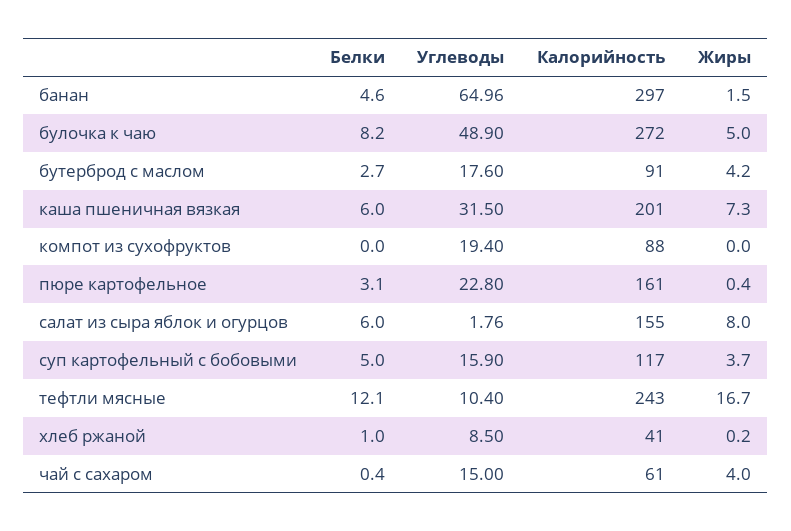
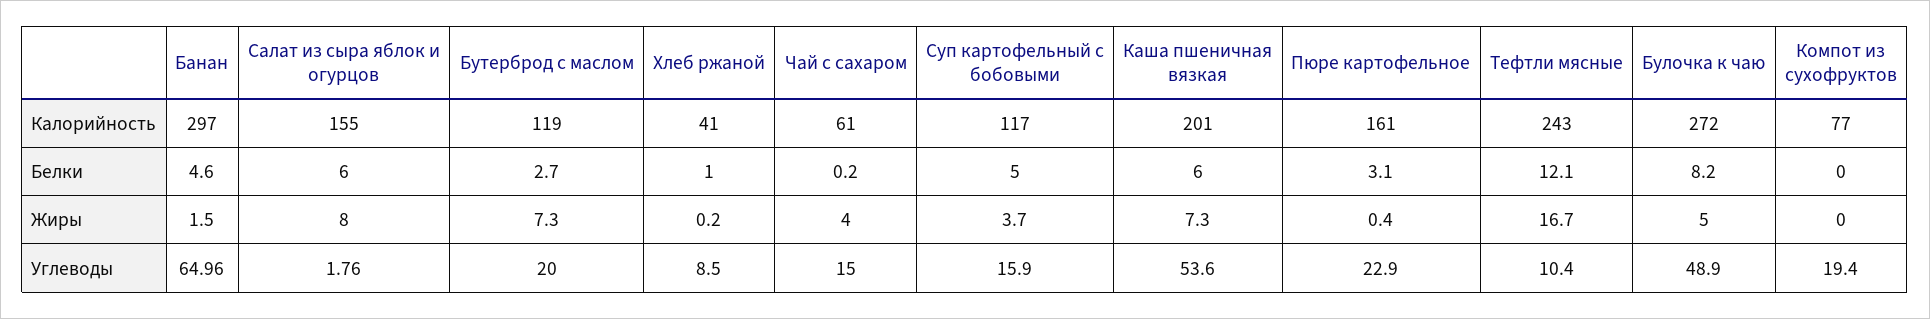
  {
    "Белки": {
      "банан": 4.6,
      "булочка к чаю": 8.2,
      "бутерброд с маслом": 2.7,
      "каша пшеничная вязкая": 6,
      "компот из сухофруктов": 0,
      "пюре картофельное": 3.1,
      "салат из сыра яблок и огурцов": 6,
      "суп картофельный с бобовыми": 5,
      "тефтли мясные": 12.1,
      "хлеб ржаной": 1,
-     "чай с сахаром": 0.4
+     "чай с сахаром": 0.2
    },
    "Углеводы": {
      "банан": 64.96,
      "булочка к чаю": 48.9,
-     "бутерброд с маслом": 17.6,
+     "бутерброд с маслом": 20,
-     "каша пшеничная вязкая": 31.5,
+     "каша пшеничная вязкая": 53.6,
      "компот из сухофруктов": 19.4,
-     "пюре картофельное": 22.8,
+     "пюре картофельное": 22.9,
      "салат из сыра яблок и огурцов": 1.76,
      "суп картофельный с бобовыми": 15.9,
      "тефтли мясные": 10.4,
      "хлеб ржаной": 8.5,
      "чай с сахаром": 15
    },
    "Калорийность": {
      "банан": 297,
      "булочка к чаю": 272,
-     "бутерброд с маслом": 91,
+     "бутерброд с маслом": 119,
      "каша пшеничная вязкая": 201,
-     "компот из сухофруктов": 88,
+     "компот из сухофруктов": 77,
      "пюре картофельное": 161,
      "салат из сыра яблок и огурцов": 155,
      "суп картофельный с бобовыми": 117,
      "тефтли мясные": 243,
      "хлеб ржаной": 41,
      "чай с сахаром": 61
    },
    "Жиры": {
      "банан": 1.5,
      "булочка к чаю": 5,
-     "бутерброд с маслом": 4.2,
+     "бутерброд с маслом": 7.3,
      "каша пшеничная вязкая": 7.3,
      "компот из сухофруктов": 0,
      "пюре картофельное": 0.4,
      "салат из сыра яблок и огурцов": 8,
      "суп картофельный с бобовыми": 3.7,
      "тефтли мясные": 16.7,
      "хлеб ржаной": 0.2,
      "чай с сахаром": 4
    }
  }

